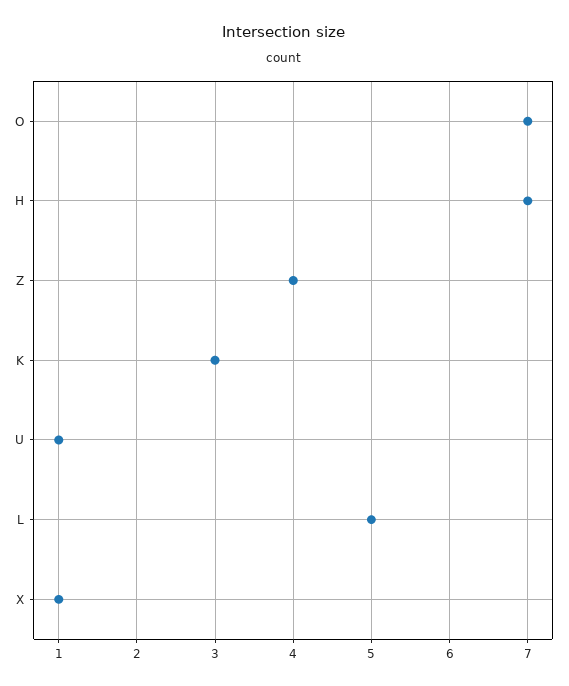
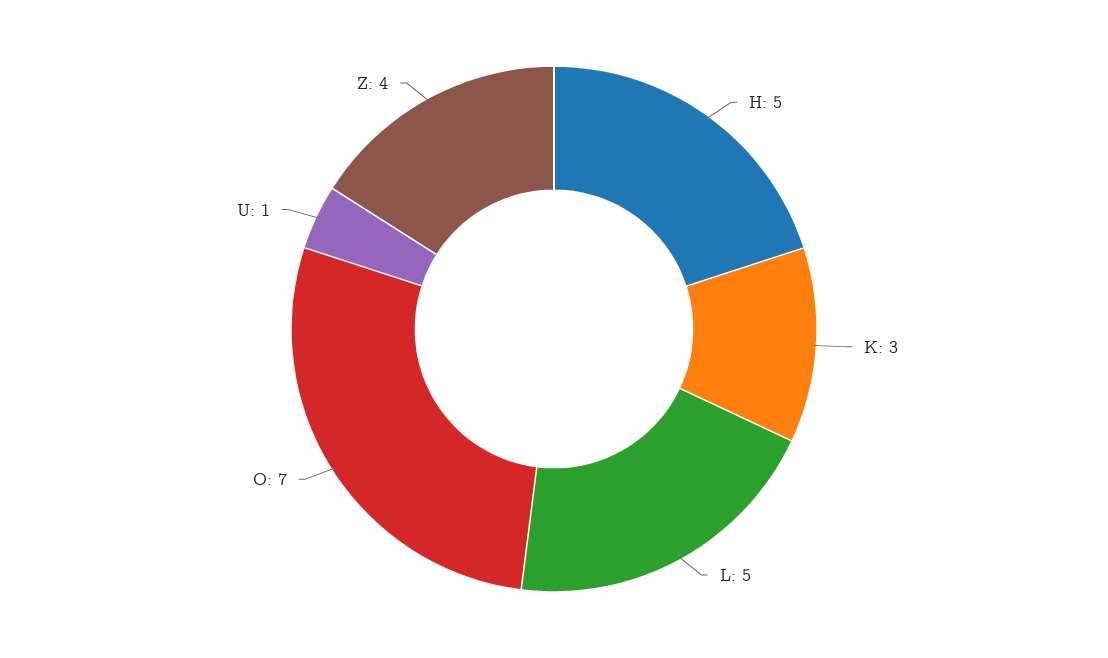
  {
    "O": 7,
-   "H": 7,
+   "H": 5,
    "Z": 4,
    "K": 3,
    "U": 1,
-   "L": 5,
+   "L": 5
-   "X": 1
  }

